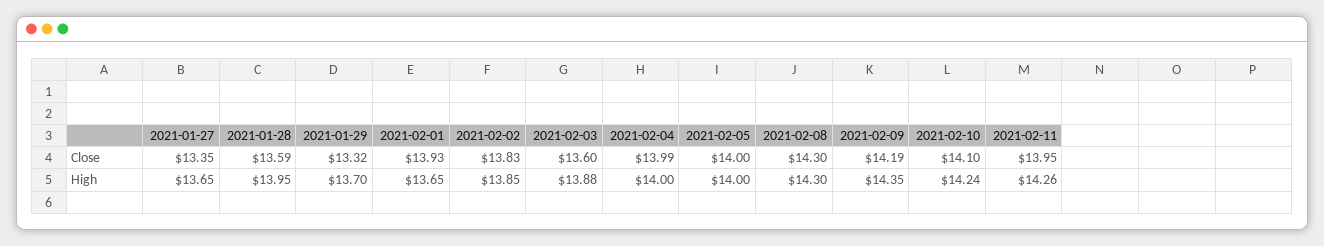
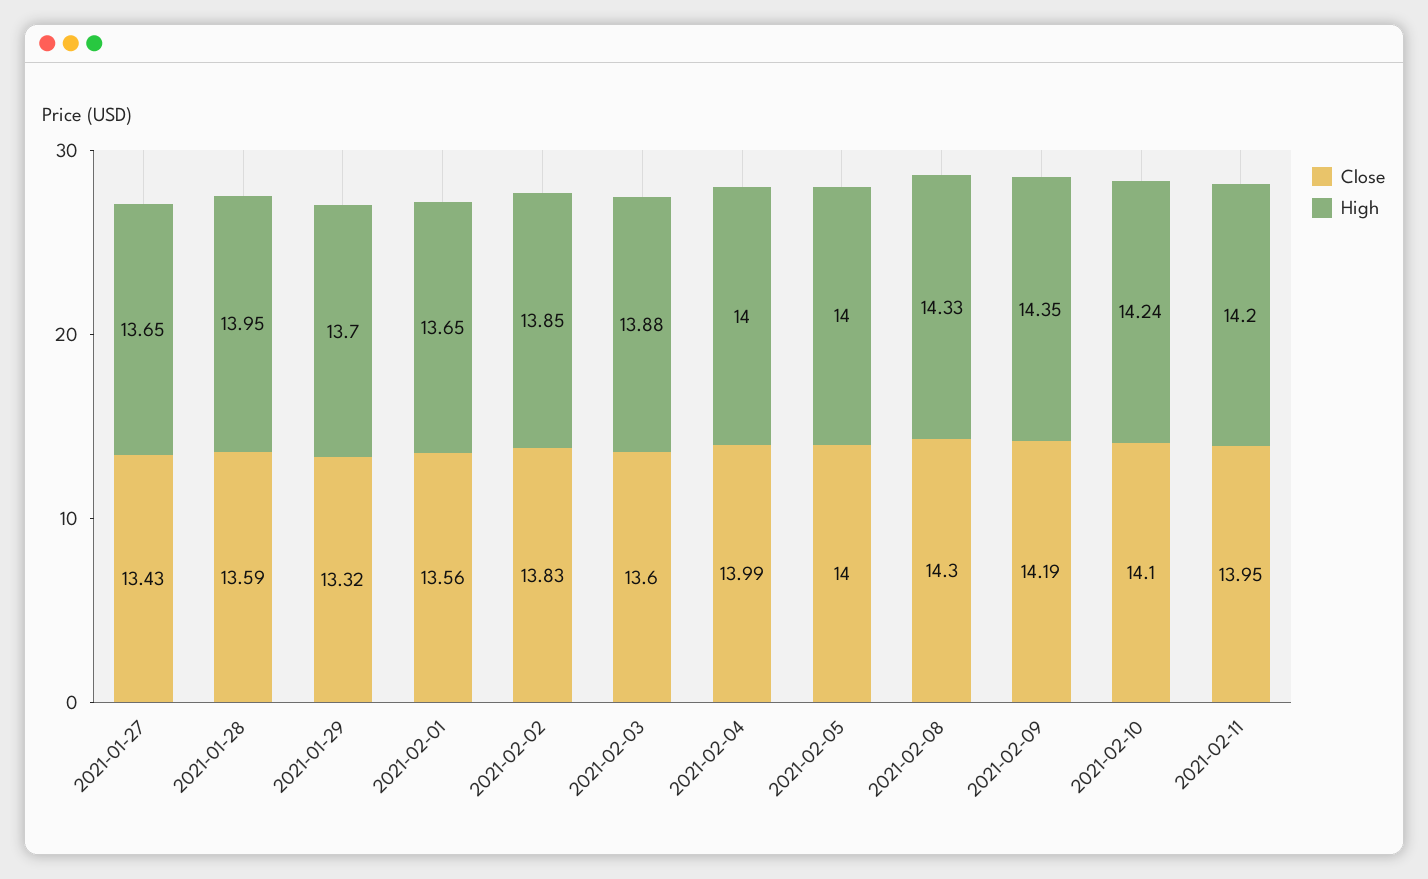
  {
    "Close": {
-     "2021-01-27": 13.35,
+     "2021-01-27": 13.43,
      "2021-01-28": 13.59,
      "2021-01-29": 13.32,
-     "2021-02-01": 13.93,
+     "2021-02-01": 13.56,
      "2021-02-02": 13.83,
      "2021-02-03": 13.6,
      "2021-02-04": 13.99,
      "2021-02-05": 14,
      "2021-02-08": 14.3,
      "2021-02-09": 14.19,
      "2021-02-10": 14.1,
      "2021-02-11": 13.95
    },
    "High": {
      "2021-01-27": 13.65,
      "2021-01-28": 13.95,
      "2021-01-29": 13.7,
      "2021-02-01": 13.65,
      "2021-02-02": 13.85,
      "2021-02-03": 13.88,
      "2021-02-04": 14,
      "2021-02-05": 14,
-     "2021-02-08": 14.3,
+     "2021-02-08": 14.33,
      "2021-02-09": 14.35,
      "2021-02-10": 14.24,
-     "2021-02-11": 14.26
+     "2021-02-11": 14.2
    }
  }

